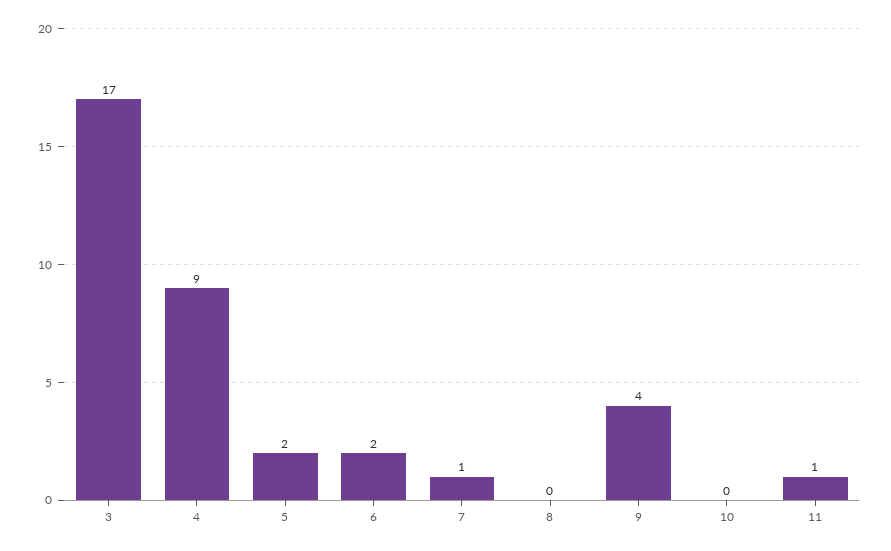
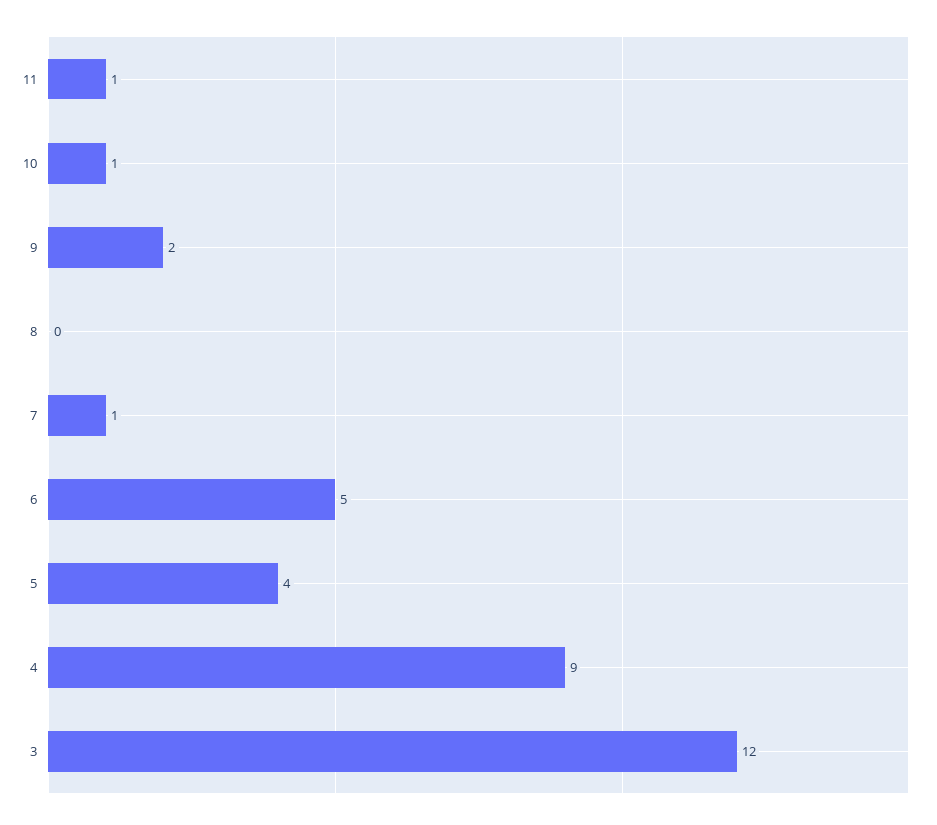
  {
-   "3": 17,
+   "3": 12,
    "4": 9,
-   "5": 2,
+   "5": 4,
-   "6": 2,
+   "6": 5,
    "7": 1,
    "8": 0,
-   "9": 4,
+   "9": 2,
-   "10": 0,
+   "10": 1,
    "11": 1
  }

